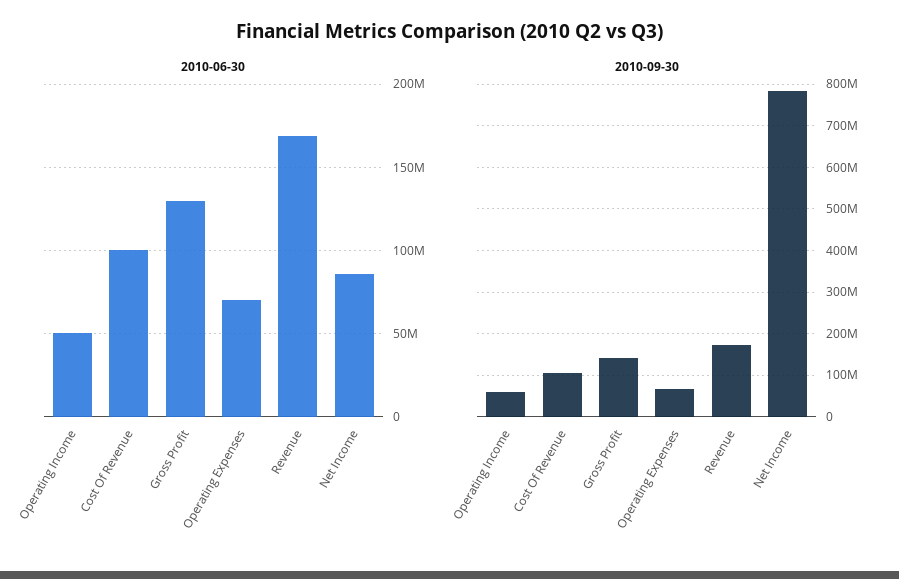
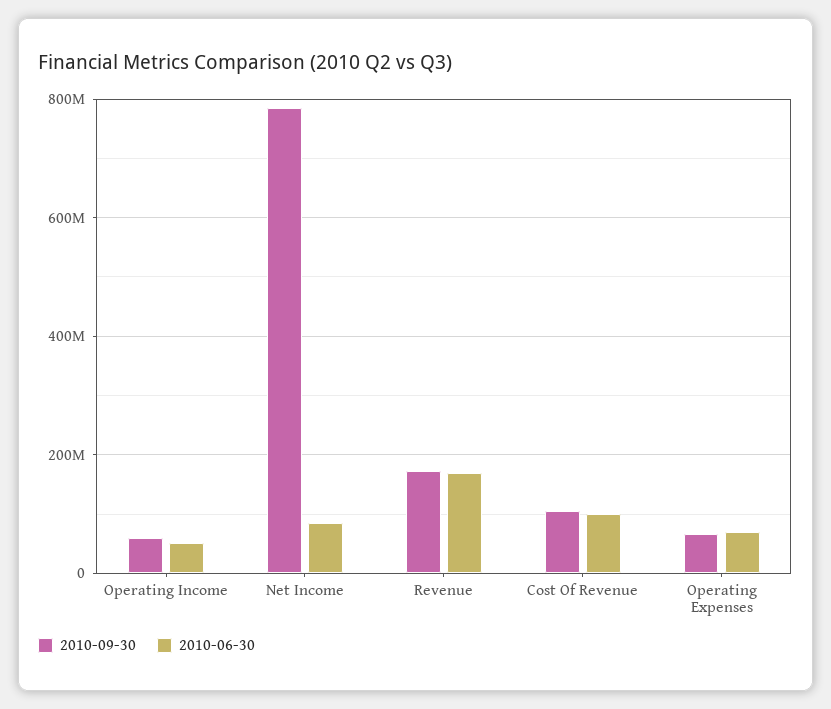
  {
    "2010-06-30": {
      "Operating Income": 50000000,
      "Cost Of Revenue": 100000000,
-     "Gross Profit": 130000000,
      "Operating Expenses": 70000000,
      "Revenue": 170000000,
      "Net Income": 85000000
    },
    "2010-09-30": {
      "Operating Income": 60000000,
      "Cost Of Revenue": 100000000,
-     "Gross Profit": 140000000,
      "Operating Expenses": 60000000,
      "Revenue": 180000000,
      "Net Income": 780000000
    }
  }

